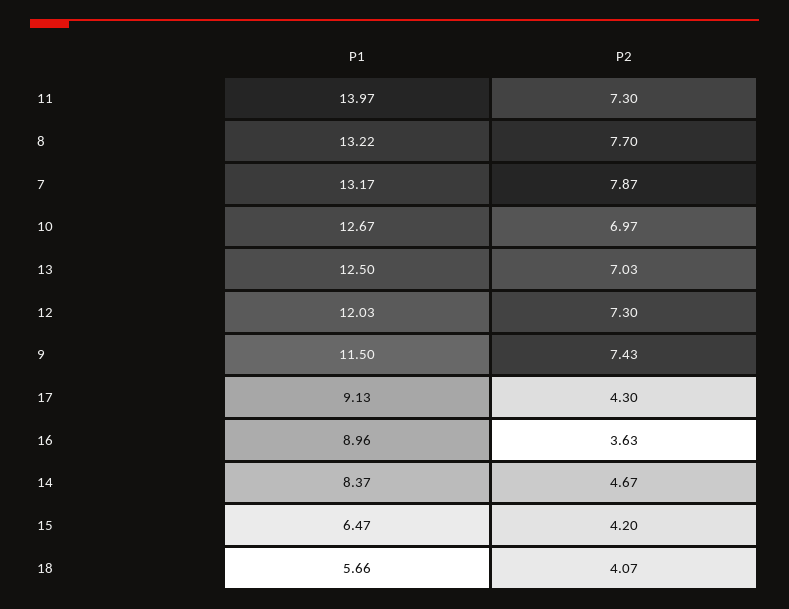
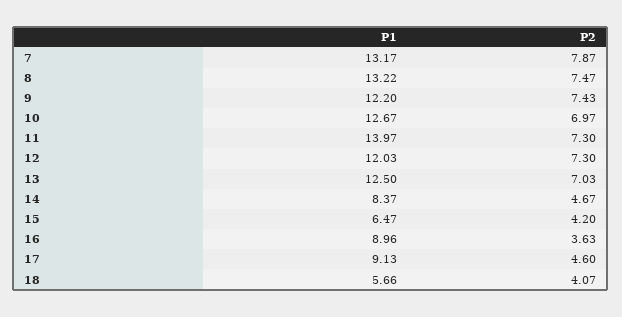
  {
    "P1": {
      "11": 13.97,
      "8": 13.22,
      "7": 13.17,
      "10": 12.67,
      "13": 12.5,
      "12": 12.03,
-     "9": 11.5,
+     "9": 12.2,
      "17": 9.13,
      "16": 8.96,
      "14": 8.37,
      "15": 6.47,
      "18": 5.66
    },
    "P2": {
      "11": 7.3,
-     "8": 7.7,
+     "8": 7.47,
      "7": 7.87,
      "10": 6.97,
      "13": 7.03,
      "12": 7.3,
      "9": 7.43,
-     "17": 4.3,
+     "17": 4.6,
      "16": 3.63,
      "14": 4.67,
      "15": 4.2,
      "18": 4.07
    }
  }

